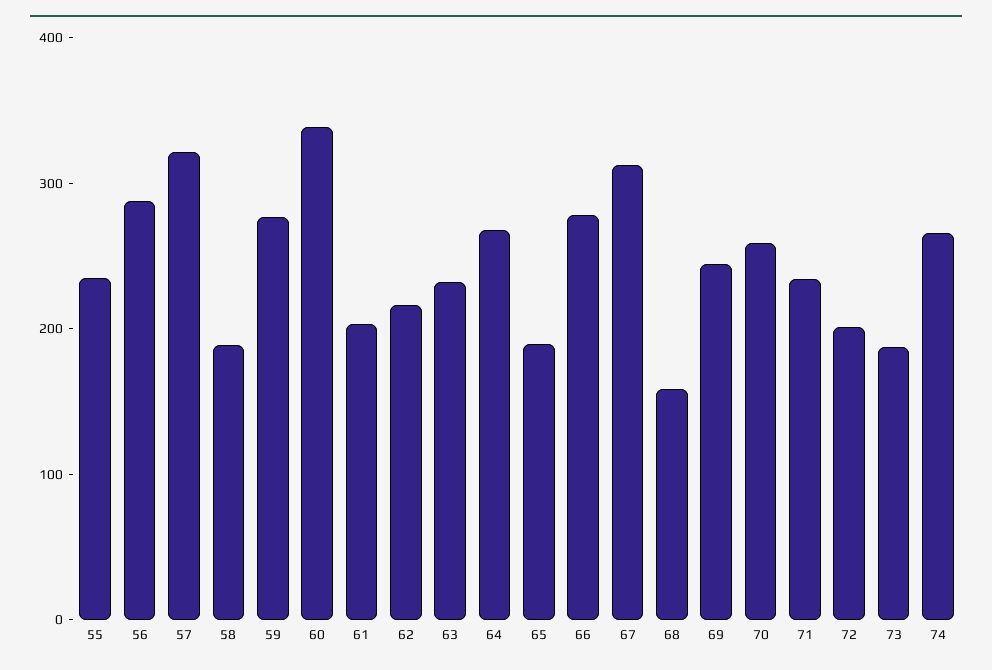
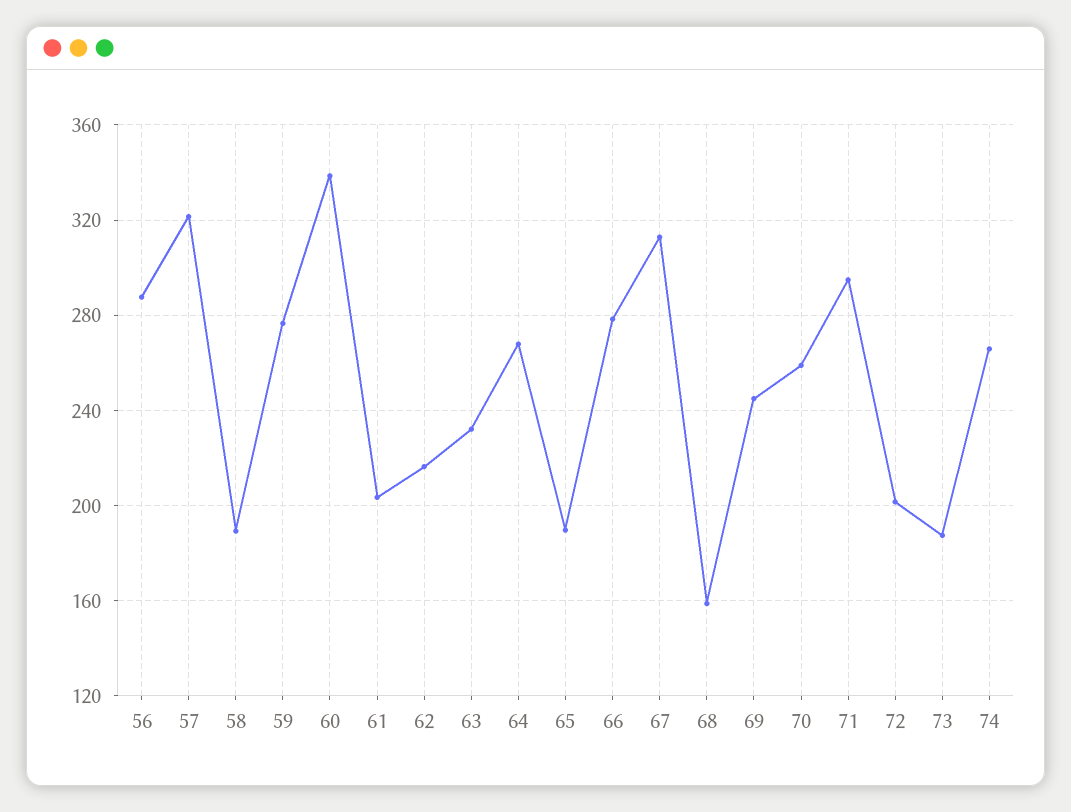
  {
-   "55": 240,
    "56": 290,
    "57": 320,
    "58": 190,
    "59": 275,
    "60": 340,
    "61": 205,
    "62": 215,
    "63": 230,
    "64": 270,
    "65": 190,
    "66": 280,
    "67": 315,
    "68": 160,
    "69": 245,
    "70": 260,
-   "71": 240,
+   "71": 295,
    "72": 200,
    "73": 185,
    "74": 265
  }

